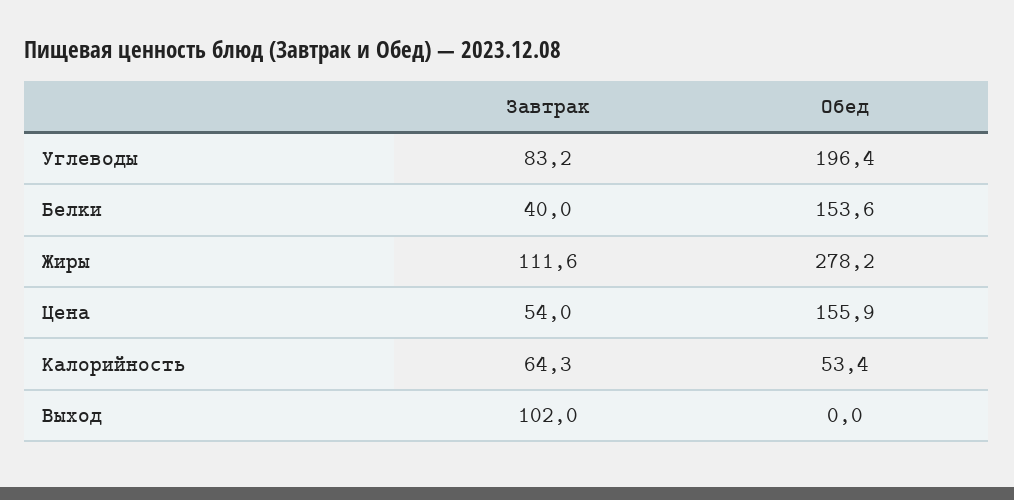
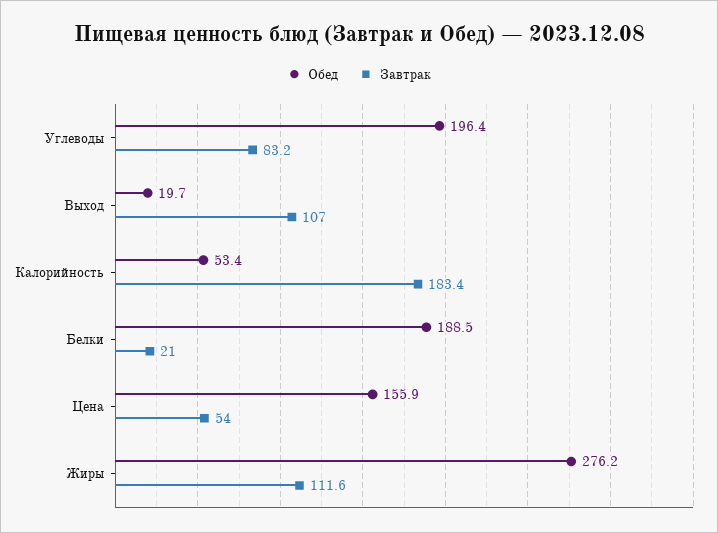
  {
    "Завтрак": {
      "Углеводы": 83.2,
-     "Белки": 40,
+     "Белки": 21,
      "Жиры": 111.6,
      "Цена": 54,
-     "Калорийность": 64.3,
+     "Калорийность": 183.4,
-     "Выход": 102
+     "Выход": 107
    },
    "Обед": {
      "Углеводы": 196.4,
-     "Белки": 153.6,
+     "Белки": 188.5,
-     "Жиры": 278.2,
+     "Жиры": 276.2,
      "Цена": 155.9,
      "Калорийность": 53.4,
-     "Выход": 0
+     "Выход": 19.7
    }
  }

